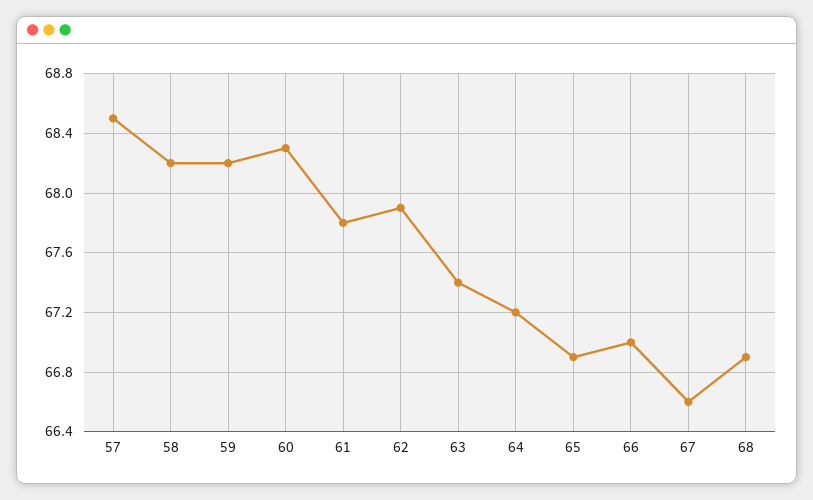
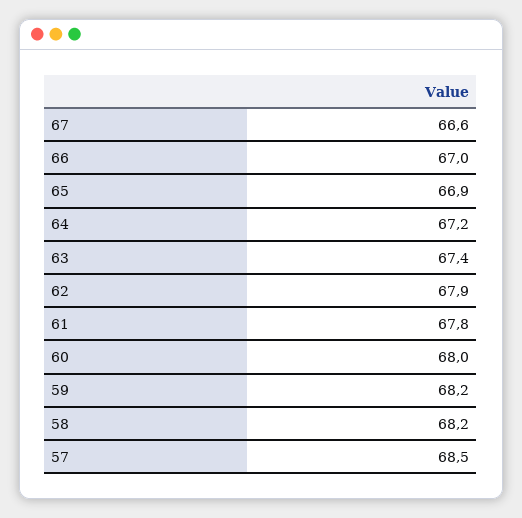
  {
    "57": 68.5,
    "58": 68.2,
    "59": 68.2,
-   "60": 68.3,
+   "60": 68,
    "61": 67.8,
    "62": 67.9,
    "63": 67.4,
    "64": 67.2,
    "65": 66.9,
    "66": 67,
-   "67": 66.6,
+   "67": 66.6
-   "68": 66.9
  }

